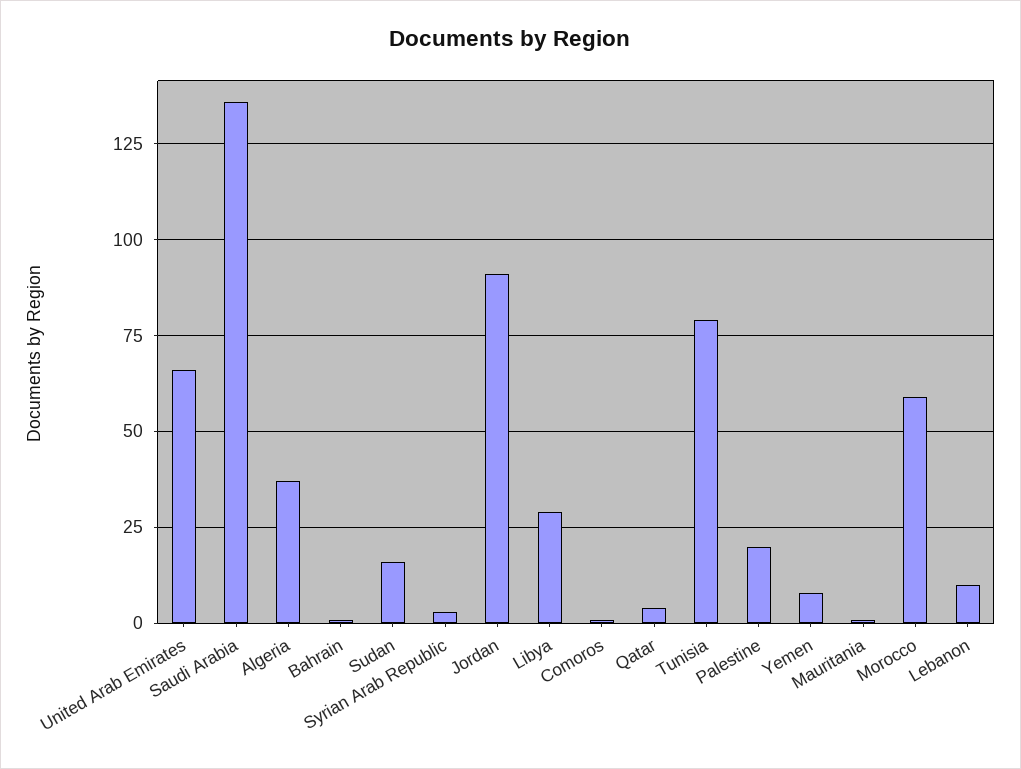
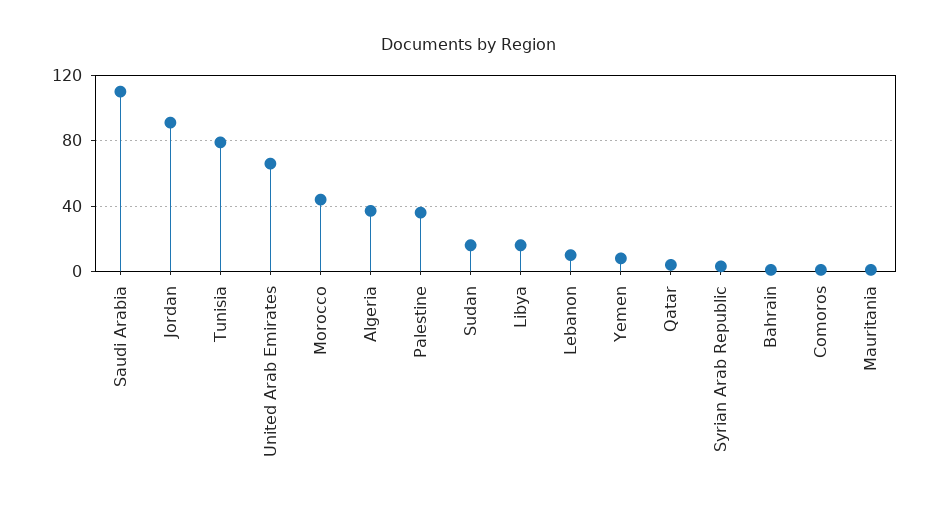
  {
    "United Arab Emirates": 65,
-   "Saudi Arabia": 135,
+   "Saudi Arabia": 110,
    "Algeria": 35,
    "Bahrain": 0,
    "Sudan": 15,
    "Syrian Arab Republic": 5,
    "Jordan": 90,
-   "Libya": 30,
+   "Libya": 15,
    "Comoros": 0,
    "Qatar": 5,
    "Tunisia": 80,
-   "Palestine": 20,
+   "Palestine": 35,
    "Yemen": 10,
    "Mauritania": 0,
-   "Morocco": 60,
+   "Morocco": 45,
    "Lebanon": 10
  }

